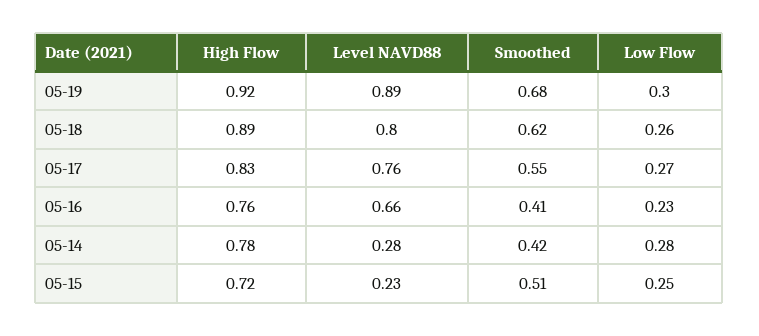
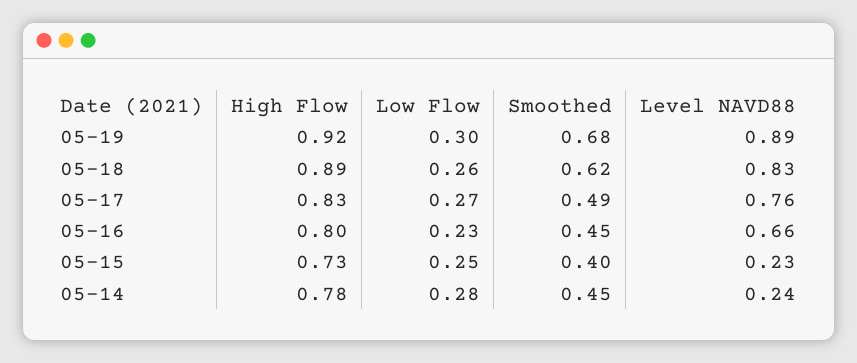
  {
    "High Flow": {
      "05-19": 0.92,
      "05-18": 0.89,
      "05-17": 0.83,
-     "05-16": 0.76,
+     "05-16": 0.8,
      "05-14": 0.78,
-     "05-15": 0.72
+     "05-15": 0.73
    },
    "Level NAVD88": {
      "05-19": 0.89,
-     "05-18": 0.8,
+     "05-18": 0.83,
      "05-17": 0.76,
      "05-16": 0.66,
-     "05-14": 0.28,
+     "05-14": 0.24,
      "05-15": 0.23
    },
    "Smoothed": {
      "05-19": 0.68,
      "05-18": 0.62,
-     "05-17": 0.55,
+     "05-17": 0.49,
-     "05-16": 0.41,
+     "05-16": 0.45,
-     "05-14": 0.42,
+     "05-14": 0.45,
-     "05-15": 0.51
+     "05-15": 0.4
    },
    "Low Flow": {
      "05-19": 0.3,
      "05-18": 0.26,
      "05-17": 0.27,
      "05-16": 0.23,
      "05-14": 0.28,
      "05-15": 0.25
    }
  }

